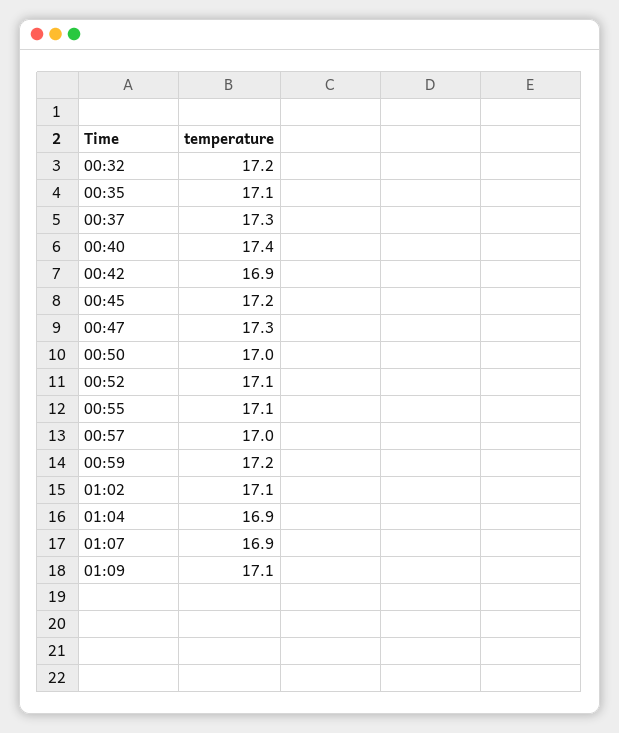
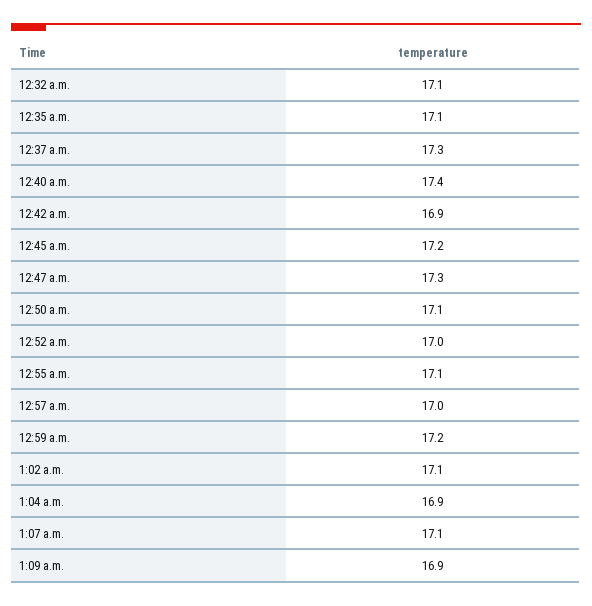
  {
-   "00:32": 17.2,
+   "00:32": 17.1,
    "00:35": 17.1,
    "00:37": 17.3,
    "00:40": 17.4,
    "00:42": 16.9,
    "00:45": 17.2,
    "00:47": 17.3,
-   "00:50": 17,
+   "00:50": 17.1,
-   "00:52": 17.1,
+   "00:52": 17,
    "00:55": 17.1,
    "00:57": 17,
    "00:59": 17.2,
    "01:02": 17.1,
    "01:04": 16.9,
-   "01:07": 16.9,
+   "01:07": 17.1,
-   "01:09": 17.1
+   "01:09": 16.9
  }

